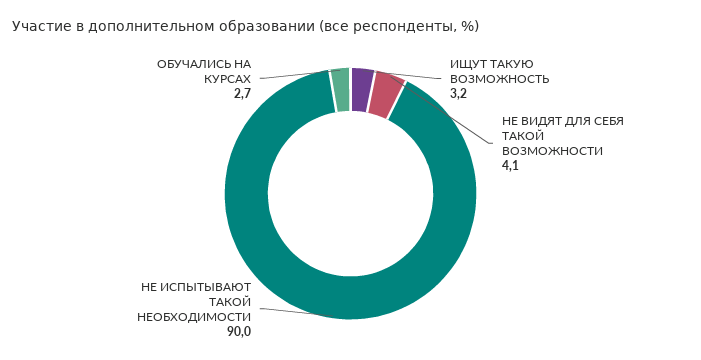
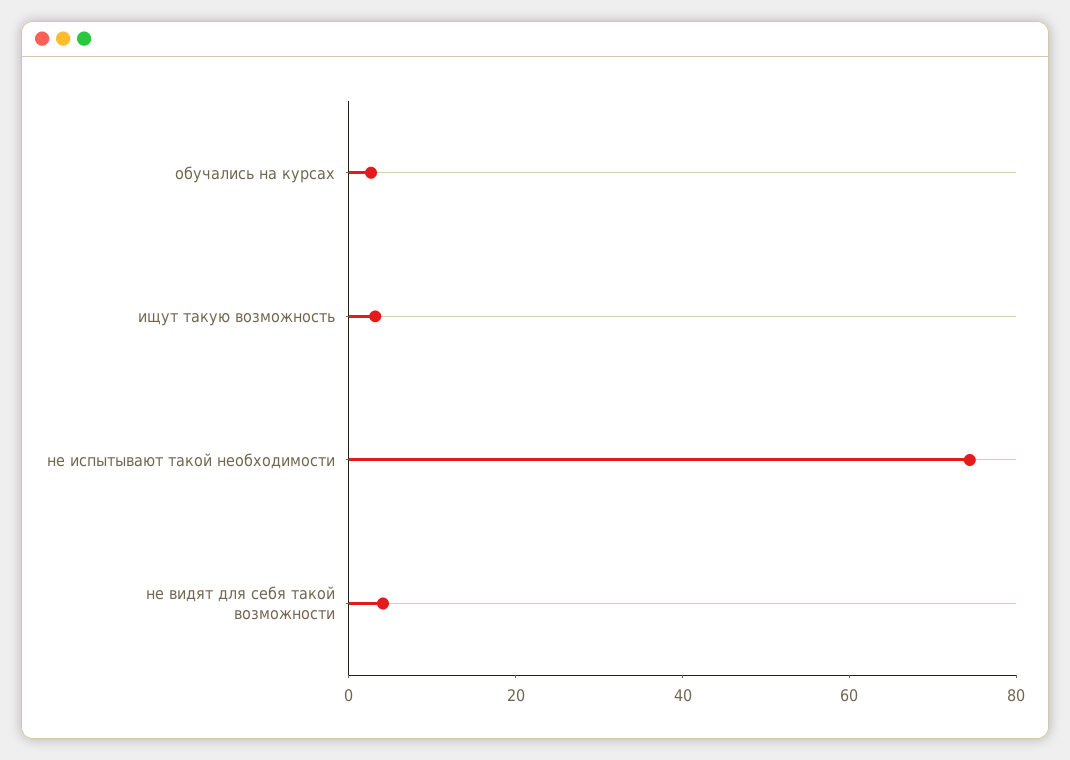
  {
    "ИЩУТ ТАКУЮ ВОЗМОЖНОСТЬ": 3.2,
    "НЕ ВИДЯТ ДЛЯ СЕБЯ ТАКОЙ ВОЗМОЖНОСТИ": 4.1,
-   "НЕ ИСПЫТЫВАЮТ ТАКОЙ НЕОБХОДИМОСТИ": 90,
+   "НЕ ИСПЫТЫВАЮТ ТАКОЙ НЕОБХОДИМОСТИ": 75,
    "ОБУЧАЛИСЬ НА КУРСАХ": 2.7
  }

